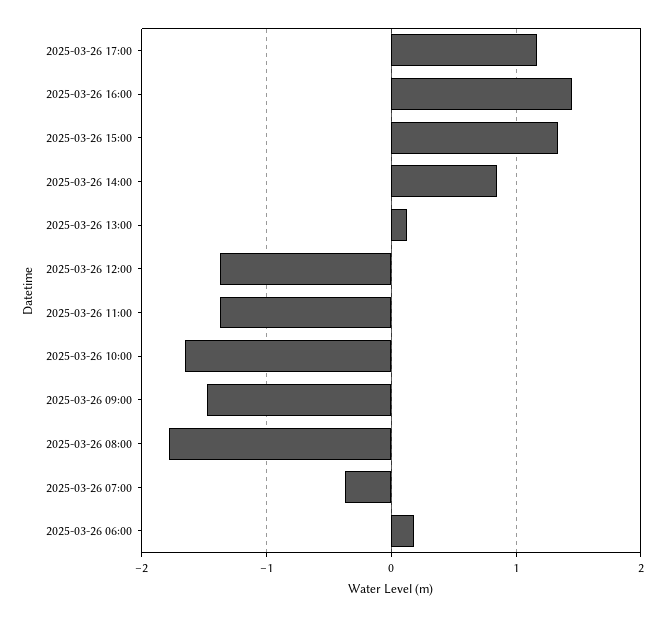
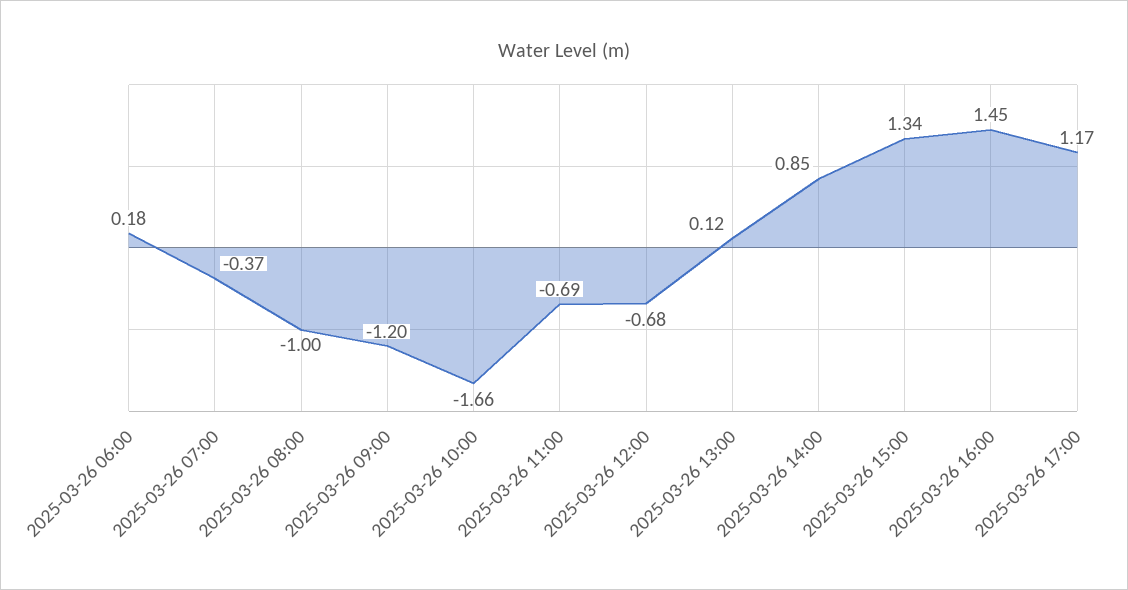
  {
    "2025-03-26 17:00": 1.17,
    "2025-03-26 16:00": 1.45,
    "2025-03-26 15:00": 1.34,
    "2025-03-26 14:00": 0.85,
    "2025-03-26 13:00": 0.12,
-   "2025-03-26 12:00": -1.4,
+   "2025-03-26 12:00": -0.68,
-   "2025-03-26 11:00": -1.4,
+   "2025-03-26 11:00": -0.69,
    "2025-03-26 10:00": -1.66,
-   "2025-03-26 09:00": -1.5,
+   "2025-03-26 09:00": -1.2,
-   "2025-03-26 08:00": -1.8,
+   "2025-03-26 08:00": -1,
    "2025-03-26 07:00": -0.37,
    "2025-03-26 06:00": 0.18
  }

